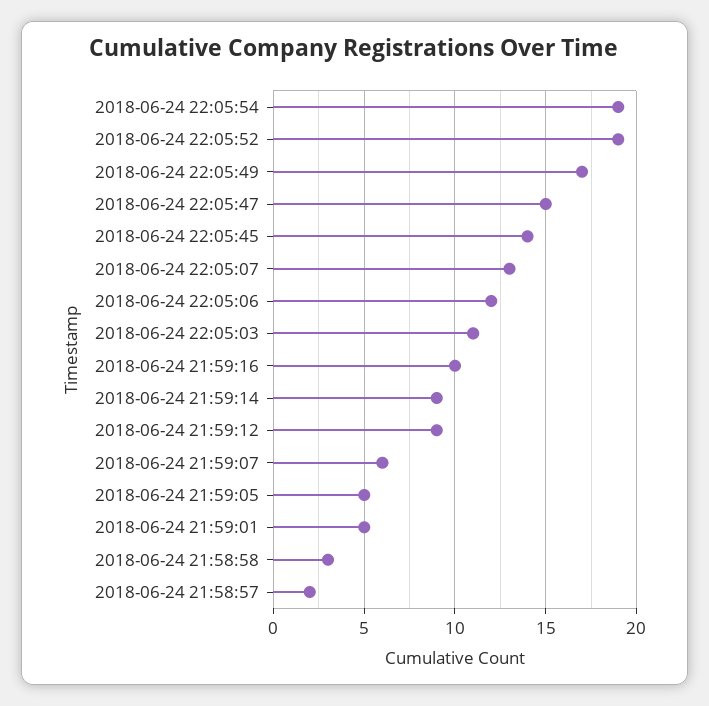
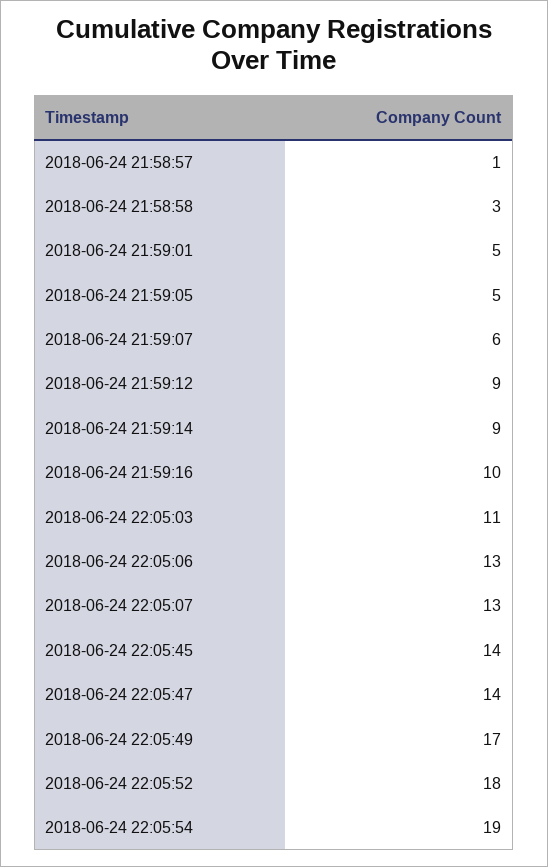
  {
    "2018-06-24 22:05:54": 19,
-   "2018-06-24 22:05:52": 19,
+   "2018-06-24 22:05:52": 18,
    "2018-06-24 22:05:49": 17,
-   "2018-06-24 22:05:47": 15,
+   "2018-06-24 22:05:47": 14,
    "2018-06-24 22:05:45": 14,
    "2018-06-24 22:05:07": 13,
-   "2018-06-24 22:05:06": 12,
+   "2018-06-24 22:05:06": 13,
    "2018-06-24 22:05:03": 11,
    "2018-06-24 21:59:16": 10,
    "2018-06-24 21:59:14": 9,
    "2018-06-24 21:59:12": 9,
    "2018-06-24 21:59:07": 6,
    "2018-06-24 21:59:05": 5,
    "2018-06-24 21:59:01": 5,
    "2018-06-24 21:58:58": 3,
-   "2018-06-24 21:58:57": 2
+   "2018-06-24 21:58:57": 1
  }

